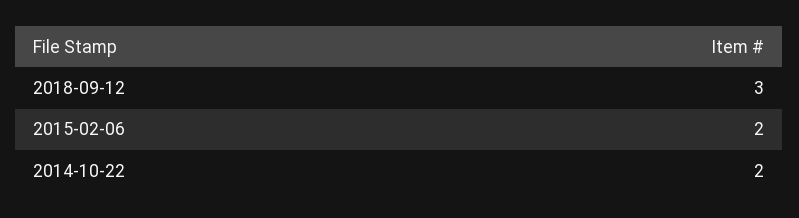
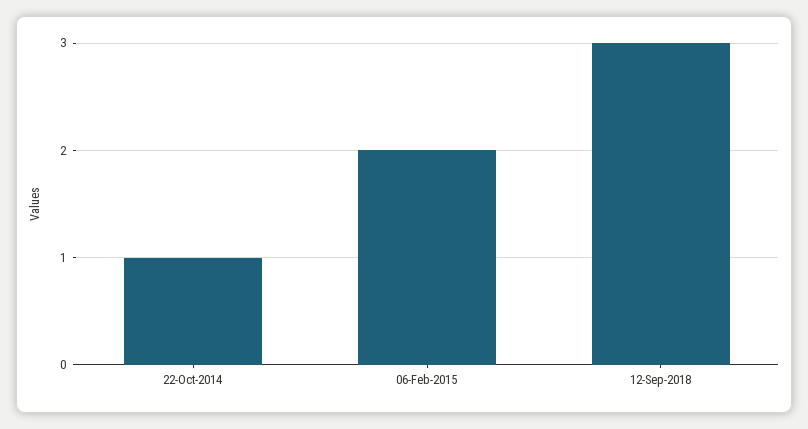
  {
    "2018-09-12": 3,
    "2015-02-06": 2,
-   "2014-10-22": 2
+   "2014-10-22": 1
  }

